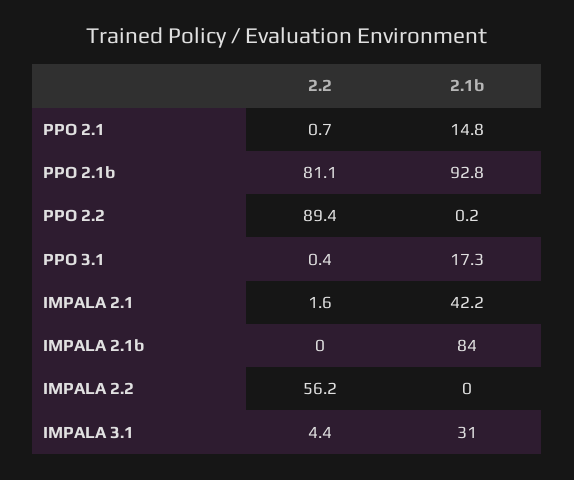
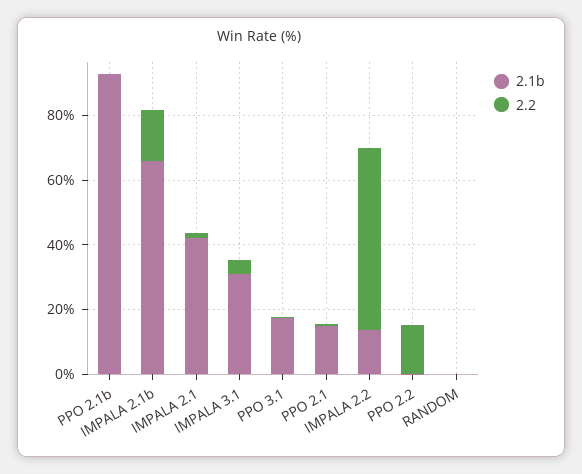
  {
    "2.2": {
      "PPO 2.1": 0.7,
-     "PPO 2.1b": 81.1,
+     "PPO 2.1b": 0,
-     "PPO 2.2": 89.4,
+     "PPO 2.2": 15,
      "PPO 3.1": 0.4,
      "IMPALA 2.1": 1.6,
-     "IMPALA 2.1b": 0,
+     "IMPALA 2.1b": 15,
      "IMPALA 2.2": 56.2,
-     "IMPALA 3.1": 4.4
+     "IMPALA 3.1": 4.4,
+     "RANDOM": 0
    },
    "2.1b": {
      "PPO 2.1": 14.8,
      "PPO 2.1b": 92.8,
      "PPO 2.2": 0.2,
      "PPO 3.1": 17.3,
      "IMPALA 2.1": 42.2,
-     "IMPALA 2.1b": 84,
+     "IMPALA 2.1b": 65,
-     "IMPALA 2.2": 0,
+     "IMPALA 2.2": 15,
-     "IMPALA 3.1": 31
+     "IMPALA 3.1": 31,
+     "RANDOM": 0
    }
  }

